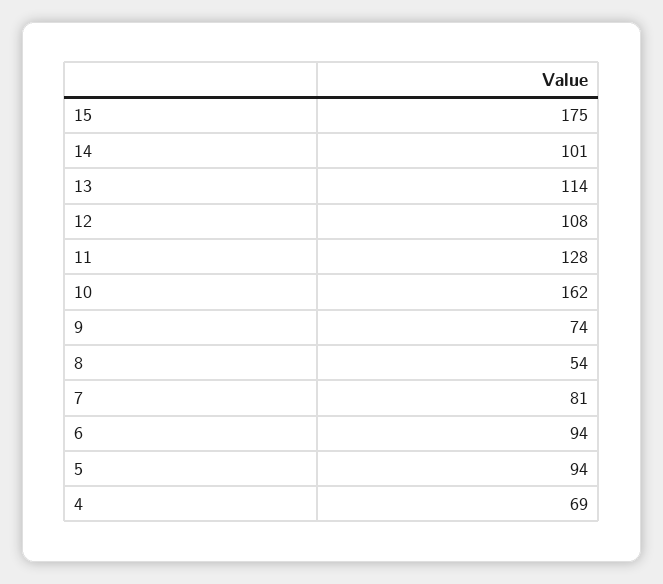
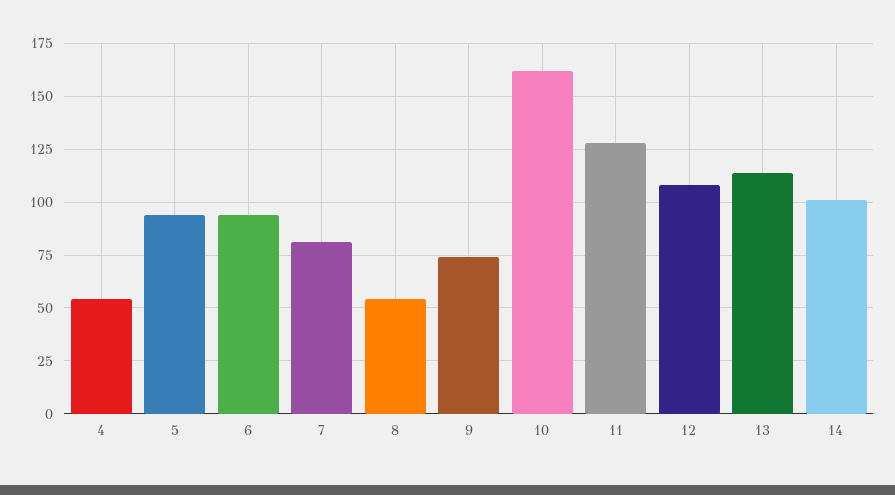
  {
-   "15": 175,
    "14": 101,
    "13": 114,
    "12": 108,
    "11": 128,
    "10": 162,
    "9": 74,
    "8": 54,
    "7": 81,
    "6": 94,
    "5": 94,
-   "4": 69
+   "4": 55
  }

